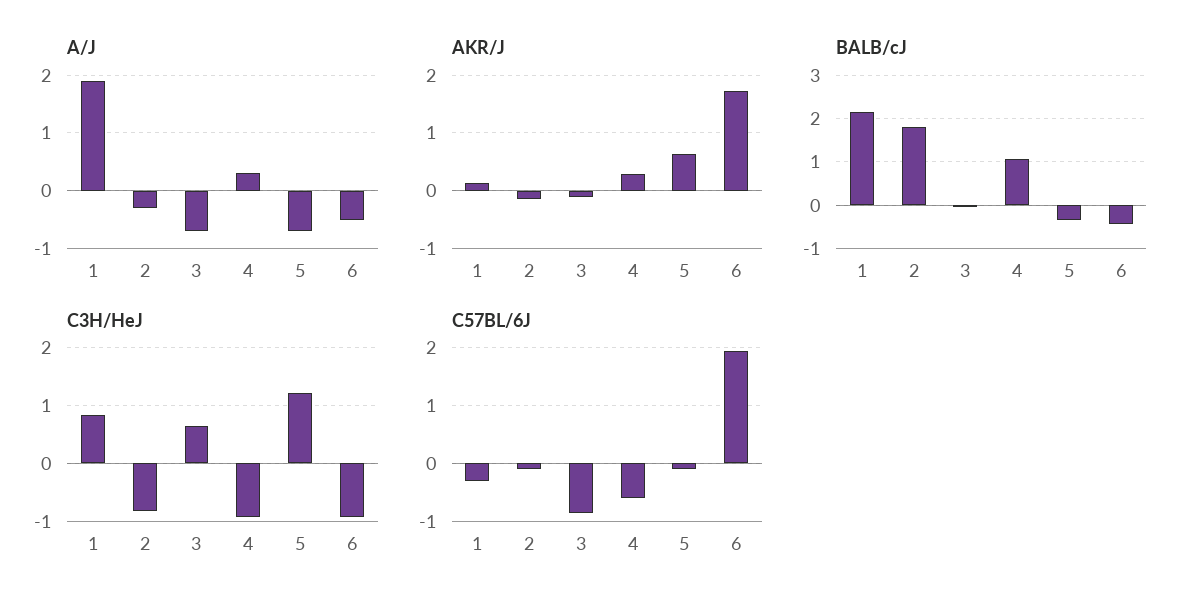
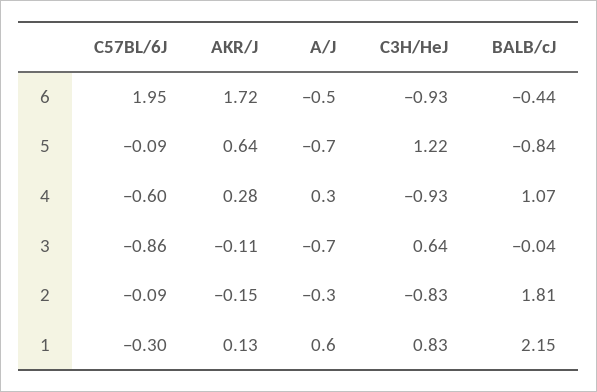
  {
    "A/J": {
-     "1": 2,
+     "1": 0.6,
      "2": -0.3,
      "3": -0.7,
      "4": 0.3,
      "5": -0.7,
      "6": -0.5
    },
    "AKR/J": {
      "1": 0.13,
      "2": -0.15,
      "3": -0.11,
      "4": 0.28,
      "5": 0.64,
      "6": 1.72
    },
    "BALB/cJ": {
      "1": 2.15,
      "2": 1.81,
      "3": -0.04,
      "4": 1.07,
-     "5": -0.4,
+     "5": -0.84,
      "6": -0.44
    },
    "C3H/HeJ": {
      "1": 0.83,
      "2": -0.83,
      "3": 0.64,
      "4": -0.93,
      "5": 1.22,
      "6": -0.93
    },
    "C57BL/6J": {
      "1": -0.3,
      "2": -0.09,
      "3": -0.86,
      "4": -0.6,
      "5": -0.09,
      "6": 1.95
    }
  }

